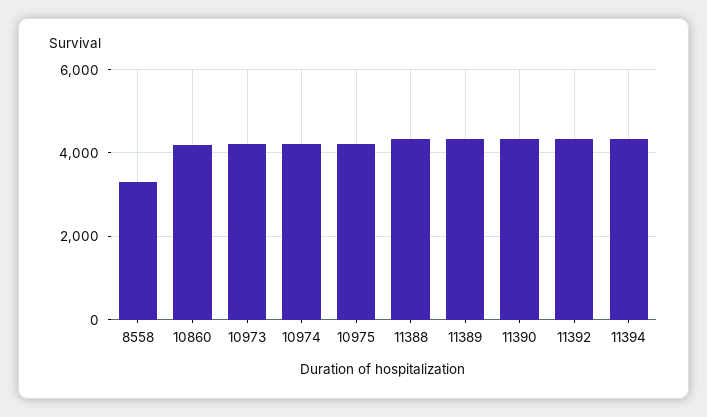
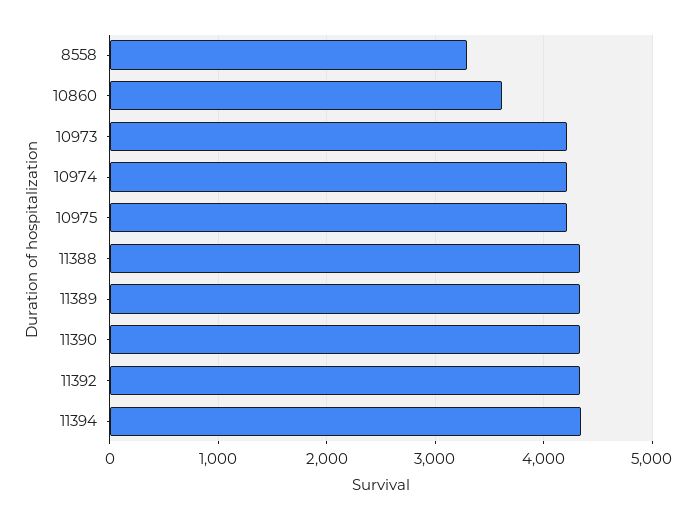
  {
    "8558": 3300,
-   "10860": 4200,
+   "10860": 3600,
    "10973": 4200,
    "10974": 4200,
    "10975": 4200,
    "11388": 4300,
    "11389": 4300,
    "11390": 4300,
    "11392": 4300,
    "11394": 4300
  }

